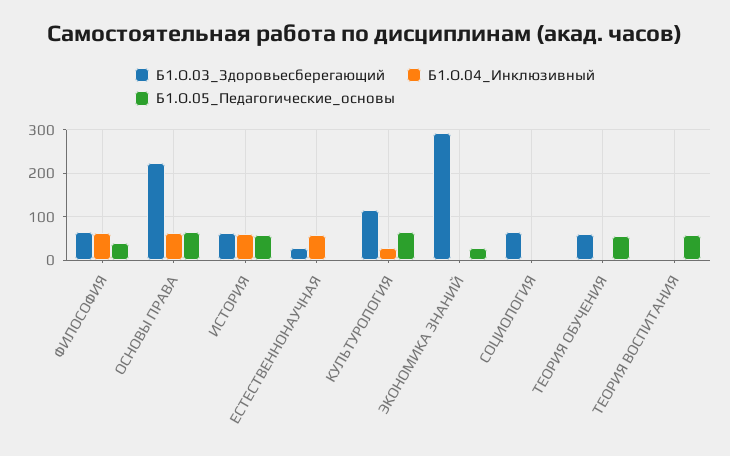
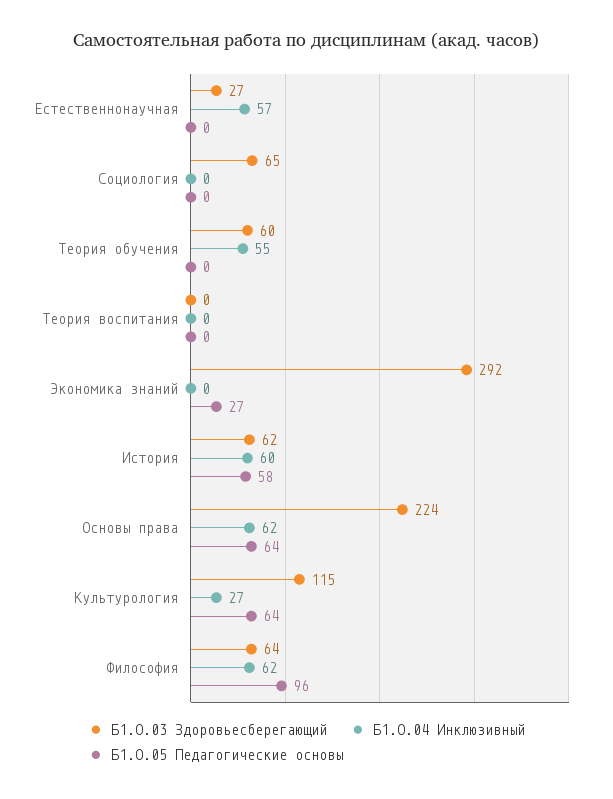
  {
    "Б1.О.03_Здоровьесберегающий": {
      "ФИЛОСОФИЯ": 64,
      "ОСНОВЫ ПРАВА": 224,
      "ИСТОРИЯ": 62,
      "ЕСТЕСТВЕННОНАУЧНАЯ": 27,
      "КУЛЬТУРОЛОГИЯ": 115,
      "ЭКОНОМИКА ЗНАНИЙ": 292,
      "СОЦИОЛОГИЯ": 65,
      "ТЕОРИЯ ОБУЧЕНИЯ": 60,
      "ТЕОРИЯ ВОСПИТАНИЯ": 0
    },
    "Б1.О.04_Инклюзивный": {
      "ФИЛОСОФИЯ": 62,
      "ОСНОВЫ ПРАВА": 62,
      "ИСТОРИЯ": 60,
      "ЕСТЕСТВЕННОНАУЧНАЯ": 57,
      "КУЛЬТУРОЛОГИЯ": 27,
      "ЭКОНОМИКА ЗНАНИЙ": 0,
      "СОЦИОЛОГИЯ": 0,
-     "ТЕОРИЯ ОБУЧЕНИЯ": 0,
+     "ТЕОРИЯ ОБУЧЕНИЯ": 55,
      "ТЕОРИЯ ВОСПИТАНИЯ": 0
    },
    "Б1.О.05_Педагогические_основы": {
-     "ФИЛОСОФИЯ": 40,
+     "ФИЛОСОФИЯ": 96,
      "ОСНОВЫ ПРАВА": 64,
      "ИСТОРИЯ": 58,
      "ЕСТЕСТВЕННОНАУЧНАЯ": 0,
      "КУЛЬТУРОЛОГИЯ": 64,
      "ЭКОНОМИКА ЗНАНИЙ": 27,
      "СОЦИОЛОГИЯ": 0,
-     "ТЕОРИЯ ОБУЧЕНИЯ": 60,
+     "ТЕОРИЯ ОБУЧЕНИЯ": 0,
-     "ТЕОРИЯ ВОСПИТАНИЯ": 60
+     "ТЕОРИЯ ВОСПИТАНИЯ": 0
    }
  }

